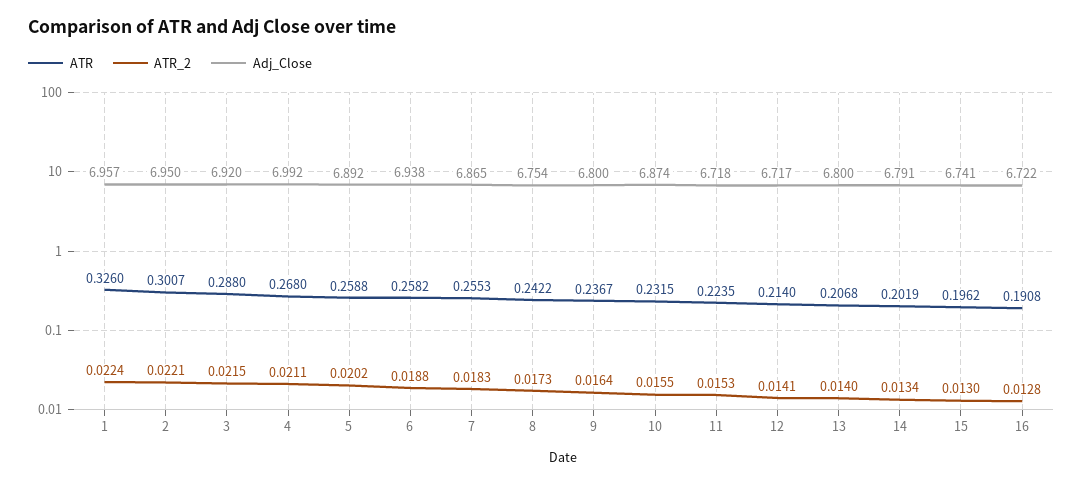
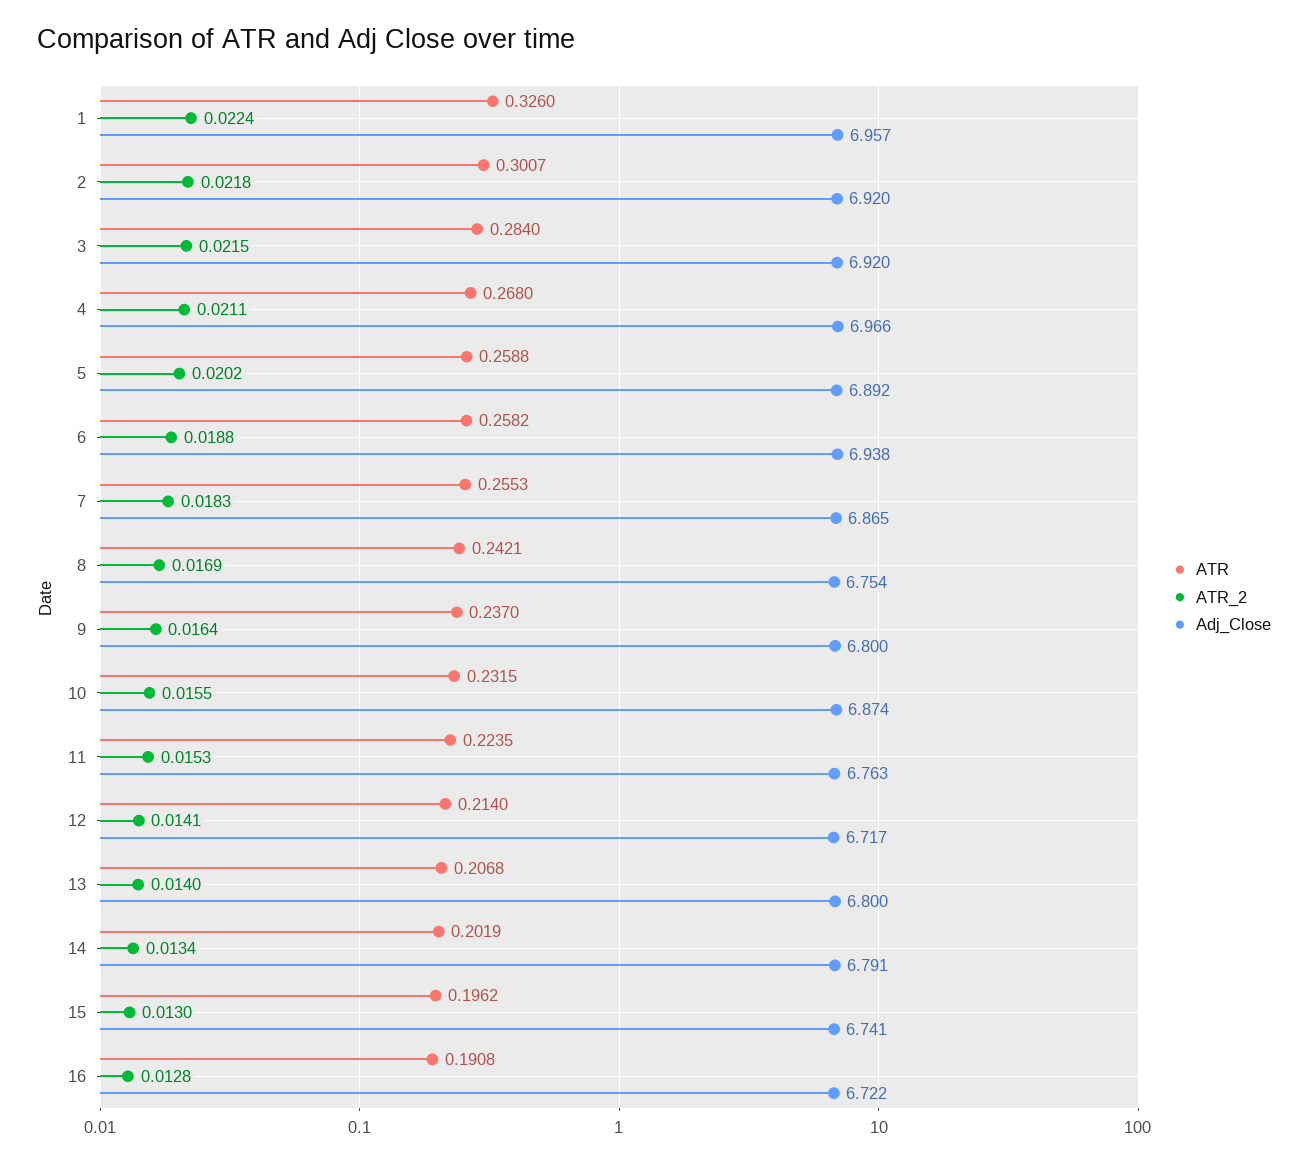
  {
    "ATR": {
      "1": 0.326,
      "2": 0.3007,
-     "3": 0.288,
+     "3": 0.284,
      "4": 0.268,
      "5": 0.2588,
      "6": 0.2582,
      "7": 0.2553,
-     "8": 0.2422,
+     "8": 0.2421,
-     "9": 0.2367,
+     "9": 0.237,
      "10": 0.2315,
      "11": 0.2235,
      "12": 0.214,
      "13": 0.2068,
      "14": 0.2019,
      "15": 0.1962,
      "16": 0.1908
    },
    "ATR_2": {
      "1": 0.0224,
-     "2": 0.0221,
+     "2": 0.0218,
      "3": 0.0215,
      "4": 0.0211,
      "5": 0.0202,
      "6": 0.0188,
      "7": 0.0183,
-     "8": 0.0173,
+     "8": 0.0169,
      "9": 0.0164,
      "10": 0.0155,
      "11": 0.0153,
      "12": 0.0141,
      "13": 0.014,
      "14": 0.0134,
      "15": 0.013,
      "16": 0.0128
    },
    "Adj_Close": {
      "1": 6.957,
-     "2": 6.95,
+     "2": 6.92,
      "3": 6.92,
-     "4": 6.992,
+     "4": 6.966,
      "5": 6.892,
      "6": 6.938,
      "7": 6.865,
      "8": 6.754,
      "9": 6.8,
      "10": 6.874,
-     "11": 6.718,
+     "11": 6.763,
      "12": 6.717,
      "13": 6.8,
      "14": 6.791,
      "15": 6.741,
      "16": 6.722
    }
  }

